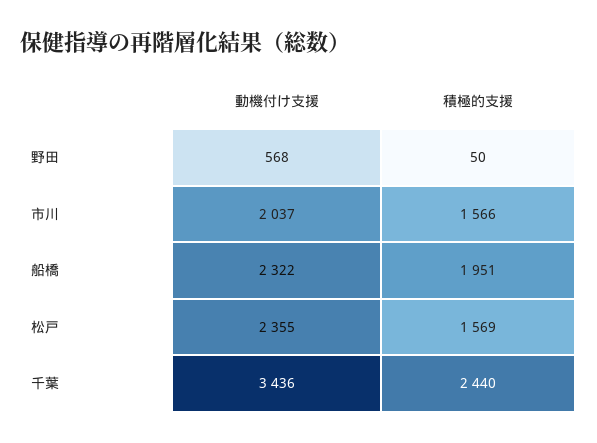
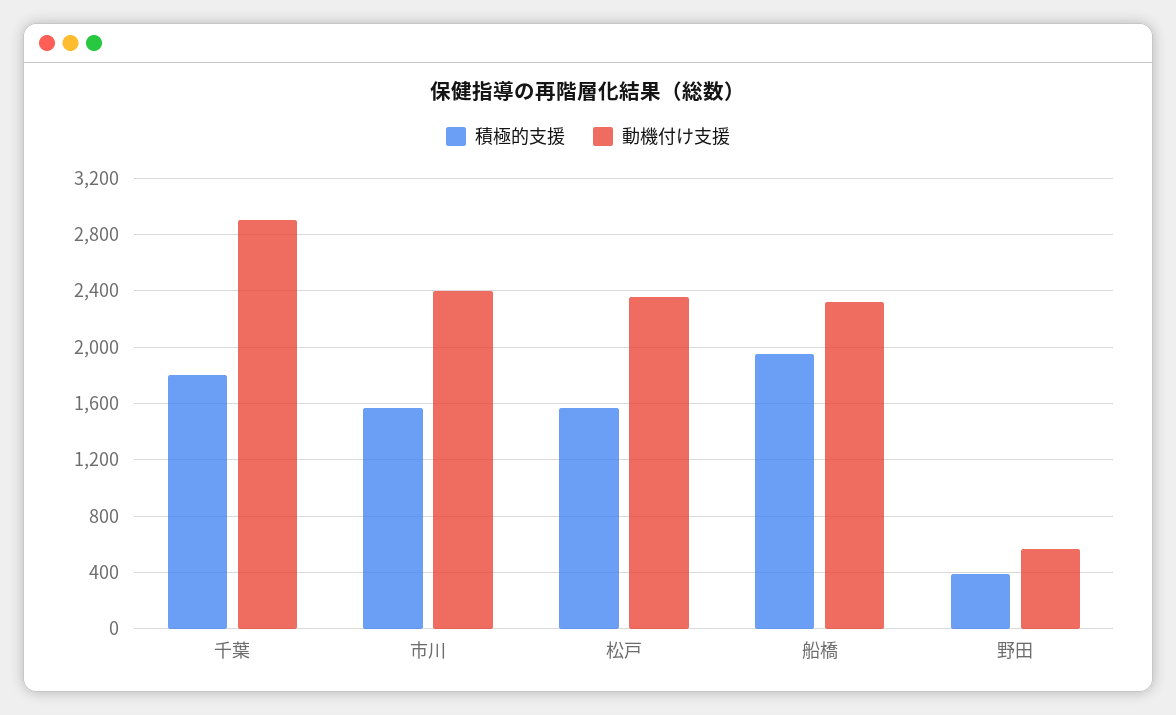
  {
    "動機付け支援": {
      "野田": 568,
-     "市川": 2037,
+     "市川": 2400,
      "船橋": 2322,
      "松戸": 2355,
-     "千葉": 3436
+     "千葉": 2900
    },
    "積極的支援": {
-     "野田": 50,
+     "野田": 400,
      "市川": 1566,
      "船橋": 1951,
      "松戸": 1569,
-     "千葉": 2440
+     "千葉": 1800
    }
  }

